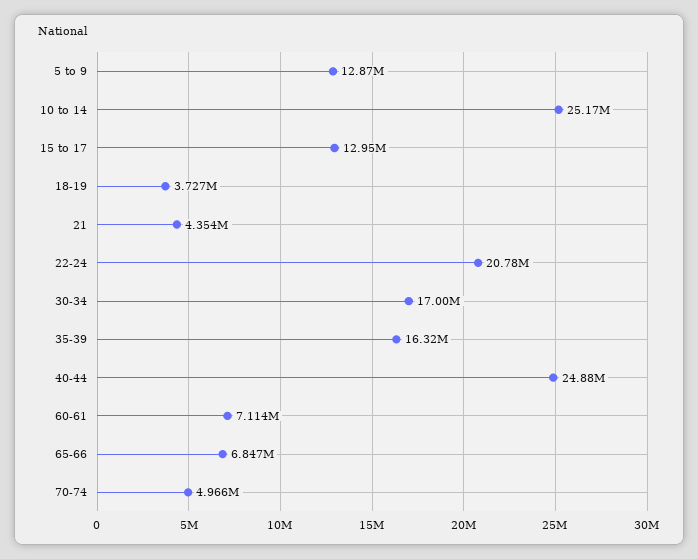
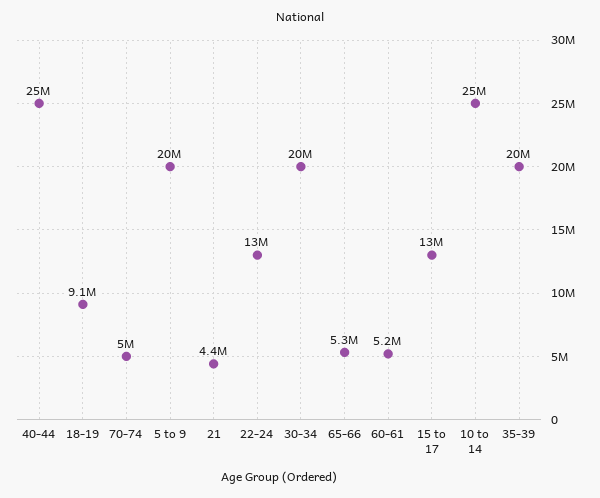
  {
-   "5 to 9": 12870000,
+   "5 to 9": 20000000,
    "10 to 14": 25170000,
    "15 to 17": 12950000,
-   "18-19": 3727000,
+   "18-19": 9100000,
    "21": 4354000,
-   "22-24": 20780000,
+   "22-24": 13000000,
-   "30-34": 17000000,
+   "30-34": 20000000,
-   "35-39": 16320000,
+   "35-39": 20000000,
    "40-44": 24880000,
-   "60-61": 7114000,
+   "60-61": 5200000,
-   "65-66": 6847000,
+   "65-66": 5300000,
    "70-74": 4966000
  }

